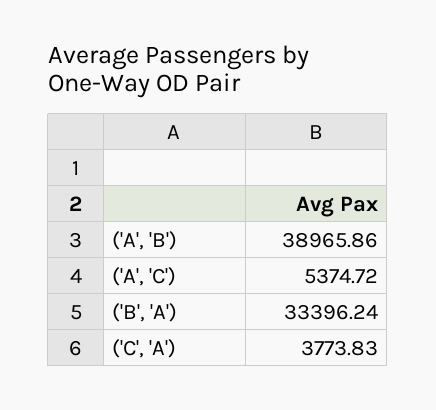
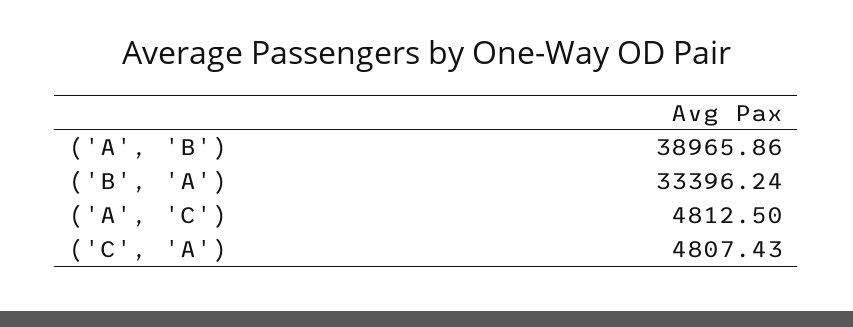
  {
    "('A', 'B')": 38965.86,
-   "('A', 'C')": 5374.72,
+   "('A', 'C')": 4812.5,
    "('B', 'A')": 33396.24,
-   "('C', 'A')": 3773.83
+   "('C', 'A')": 4807.43
  }

